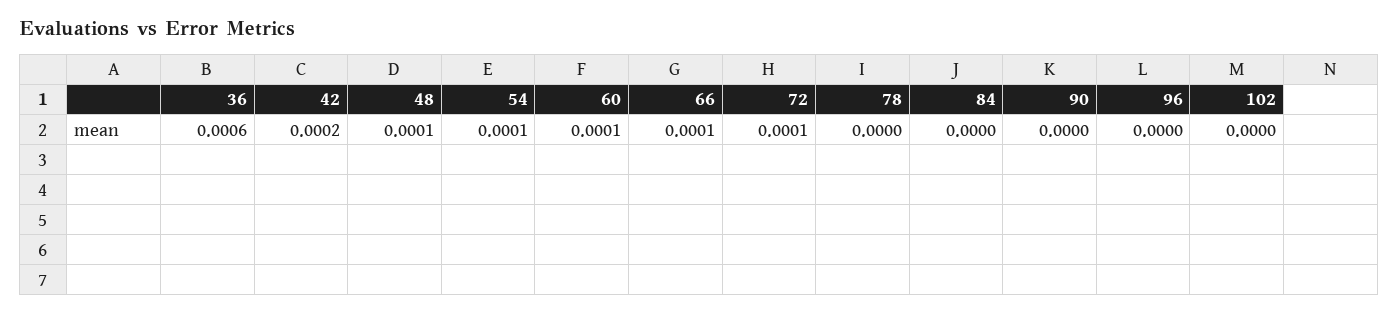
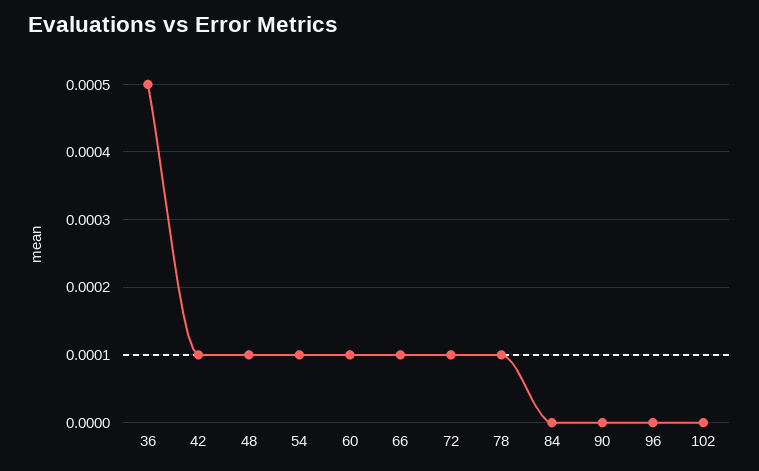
  {
-   "36": 0.0006,
+   "36": 0.0005,
-   "42": 0.0002,
+   "42": 0.0001,
    "48": 0.0001,
    "54": 0.0001,
    "60": 0.0001,
    "66": 0.0001,
    "72": 0.0001,
-   "78": 0,
+   "78": 0.0001,
    "84": 0,
    "90": 0,
    "96": 0,
    "102": 0
  }

